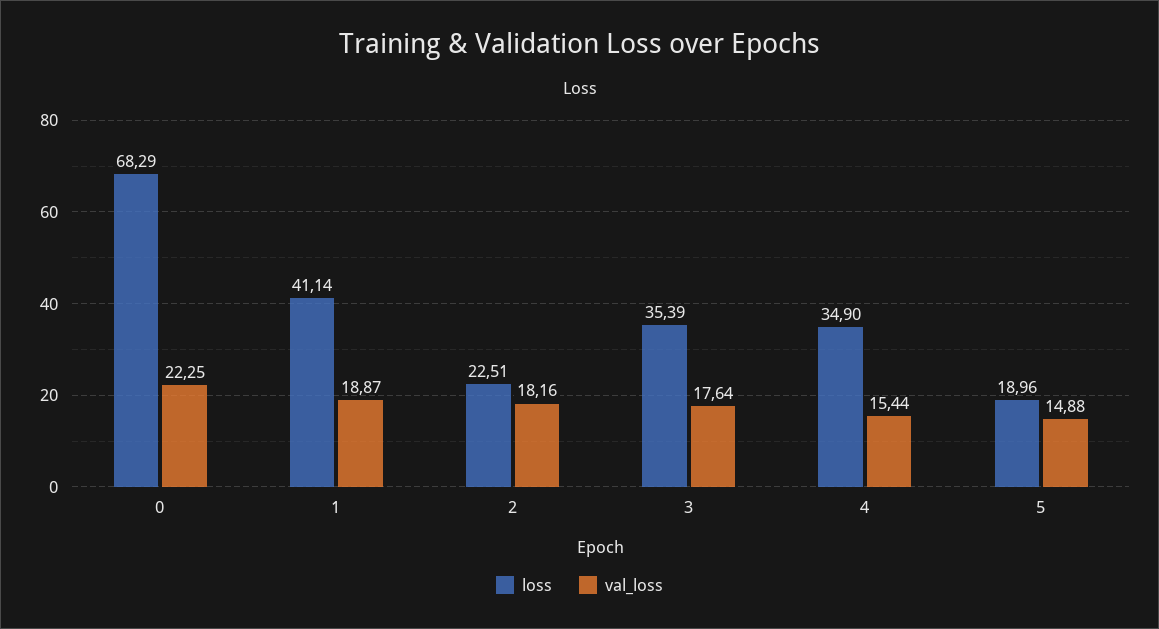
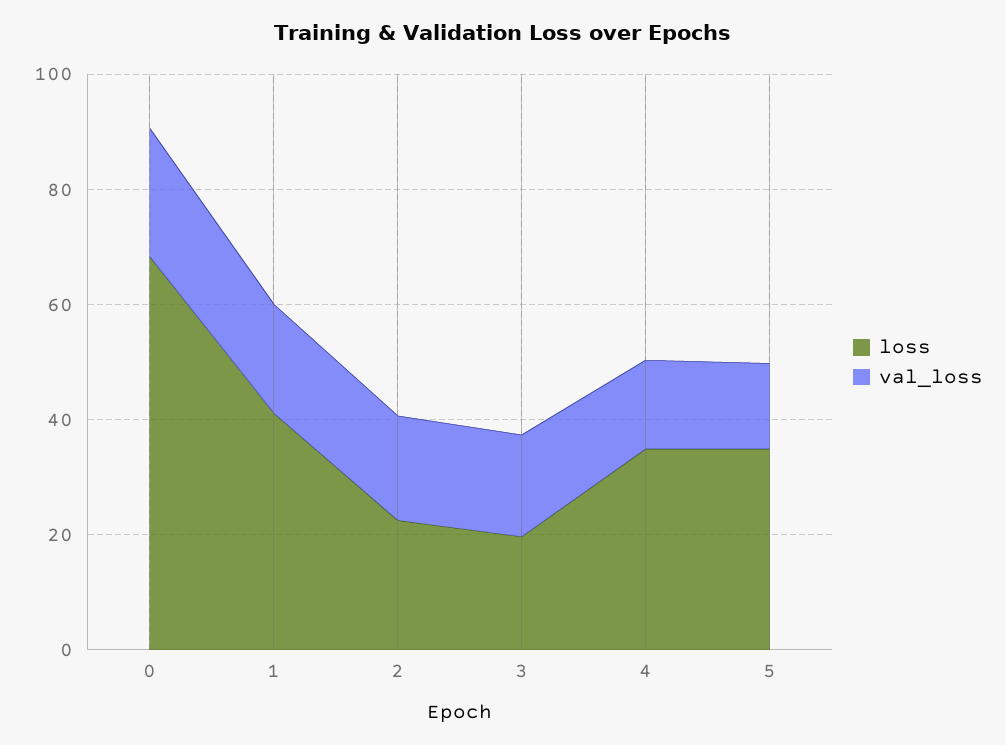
  {
    "loss": {
      "0": 68.29,
      "1": 41.14,
      "2": 22.51,
-     "3": 35.39,
+     "3": 20,
      "4": 34.9,
-     "5": 18.96
+     "5": 35
    },
    "val_loss": {
      "0": 22.25,
      "1": 18.87,
      "2": 18.16,
      "3": 17.64,
      "4": 15.44,
      "5": 14.88
    }
  }

